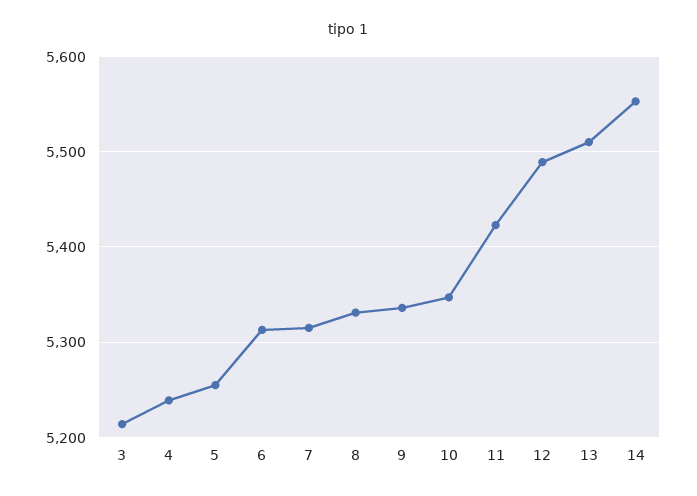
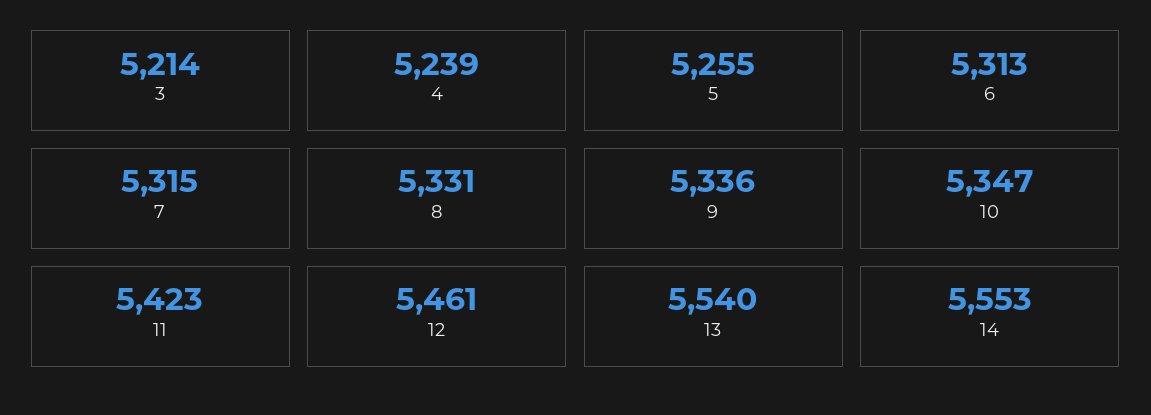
  {
    "3": 5214,
    "4": 5239,
    "5": 5255,
    "6": 5313,
    "7": 5315,
    "8": 5331,
    "9": 5336,
    "10": 5347,
    "11": 5423,
-   "12": 5490,
+   "12": 5461,
-   "13": 5510,
+   "13": 5540,
    "14": 5553
  }

